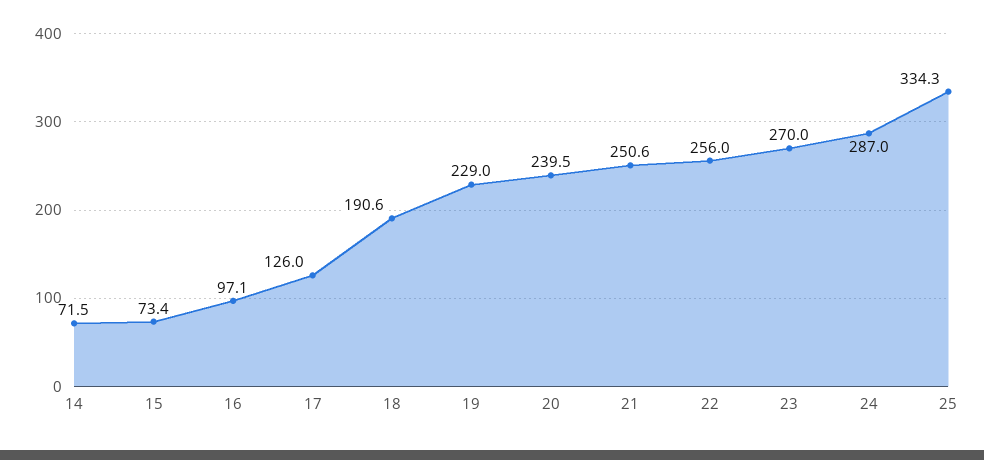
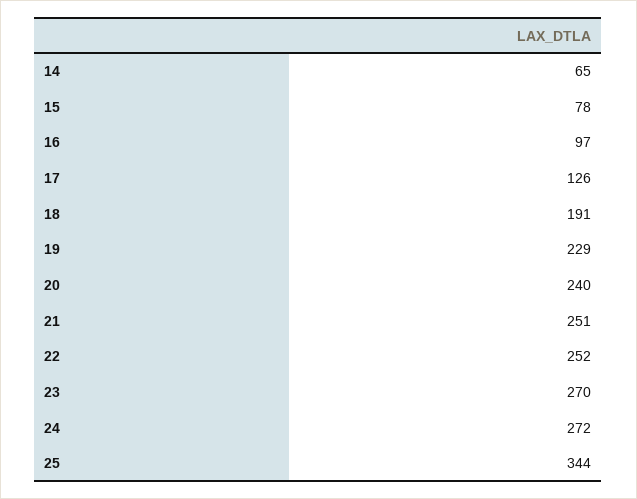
  {
-   "14": 71.5,
+   "14": 65,
-   "15": 73.4,
+   "15": 78,
    "16": 97.1,
    "17": 126,
    "18": 190.6,
    "19": 229,
    "20": 239.5,
    "21": 250.6,
-   "22": 256,
+   "22": 252,
    "23": 270,
-   "24": 287,
+   "24": 272,
-   "25": 334.3
+   "25": 344
  }

